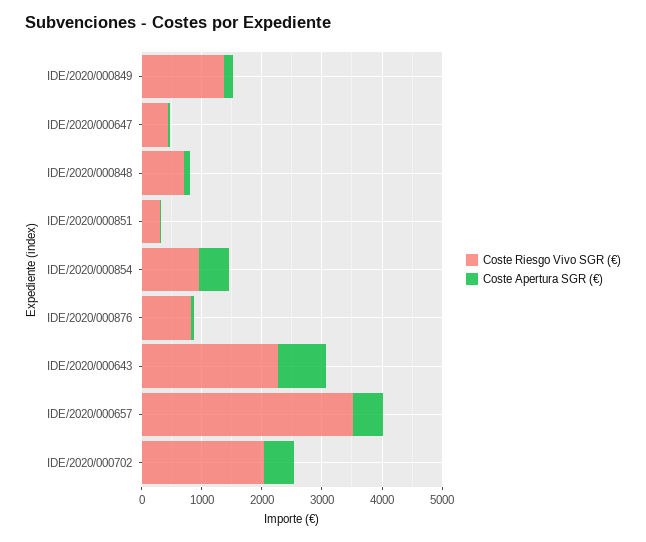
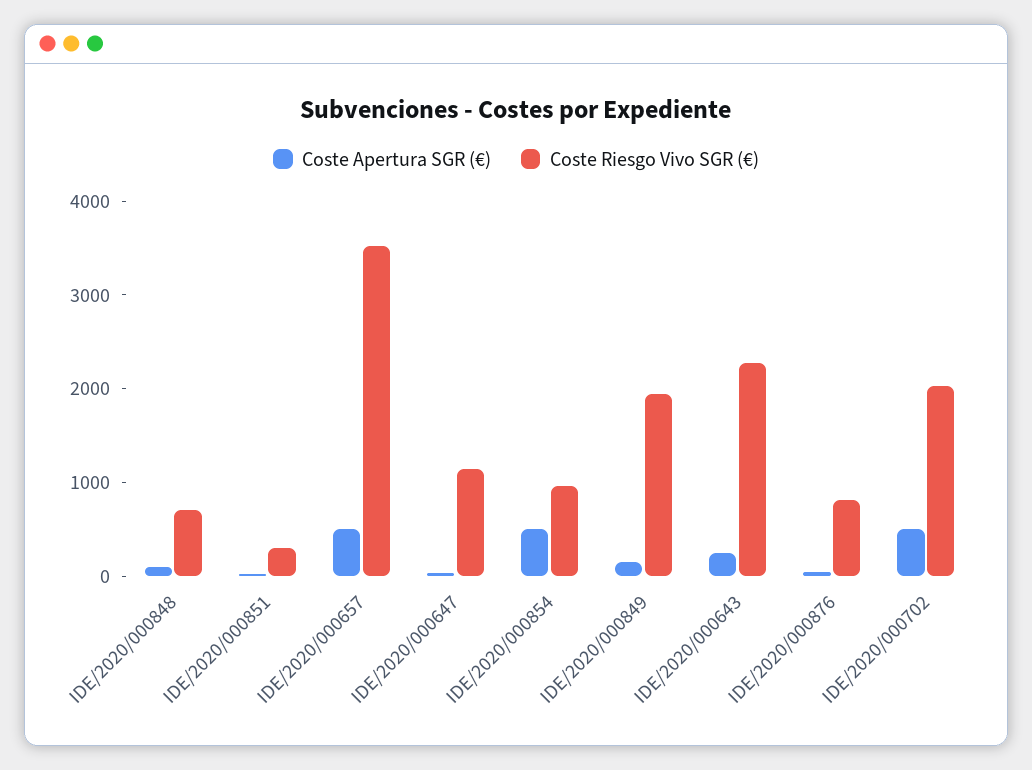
  {
    "Coste Riesgo Vivo SGR (€)": {
-     "IDE/2020/000849": 1400,
+     "IDE/2020/000849": 2000,
-     "IDE/2020/000647": 400,
+     "IDE/2020/000647": 1200,
      "IDE/2020/000848": 800,
      "IDE/2020/000851": 200,
      "IDE/2020/000854": 1000,
      "IDE/2020/000876": 800,
      "IDE/2020/000643": 2200,
      "IDE/2020/000657": 3600,
      "IDE/2020/000702": 2000
    },
    "Coste Apertura SGR (€)": {
      "IDE/2020/000849": 200,
      "IDE/2020/000647": 0,
      "IDE/2020/000848": 200,
      "IDE/2020/000851": 0,
      "IDE/2020/000854": 600,
      "IDE/2020/000876": 0,
-     "IDE/2020/000643": 800,
+     "IDE/2020/000643": 200,
      "IDE/2020/000657": 600,
      "IDE/2020/000702": 600
    }
  }

